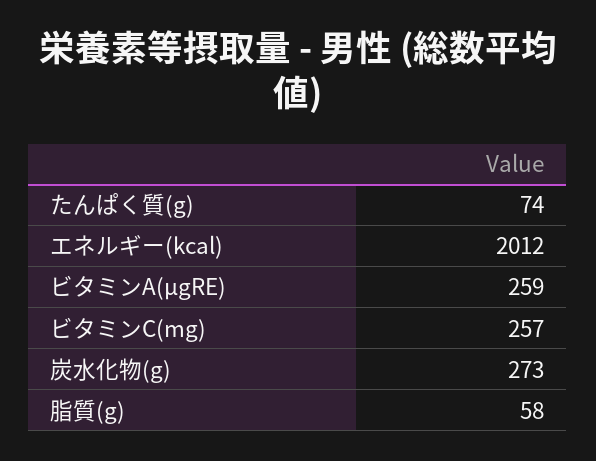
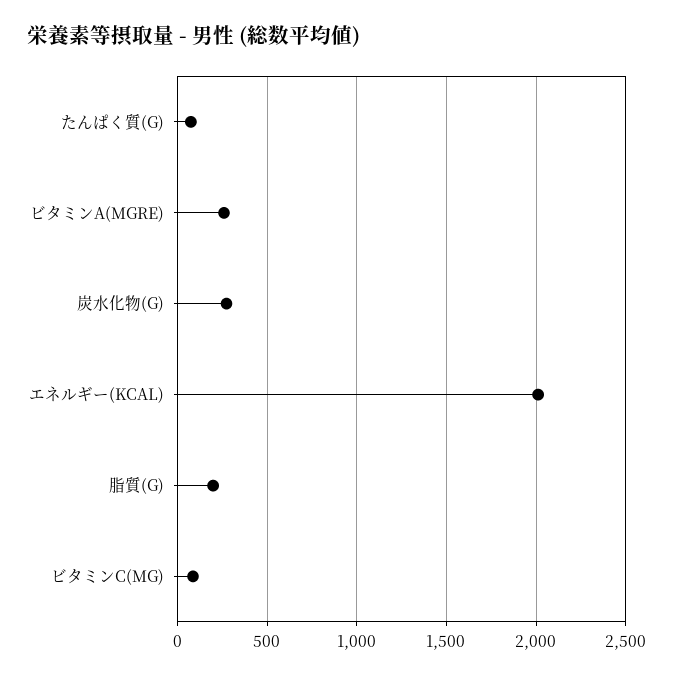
  {
    "たんぱく質(g)": 74,
    "エネルギー(kcal)": 2012,
    "ビタミンA(μgRE)": 259,
-   "ビタミンC(mg)": 257,
+   "ビタミンC(mg)": 100,
    "炭水化物(g)": 273,
-   "脂質(g)": 58
+   "脂質(g)": 200
  }

